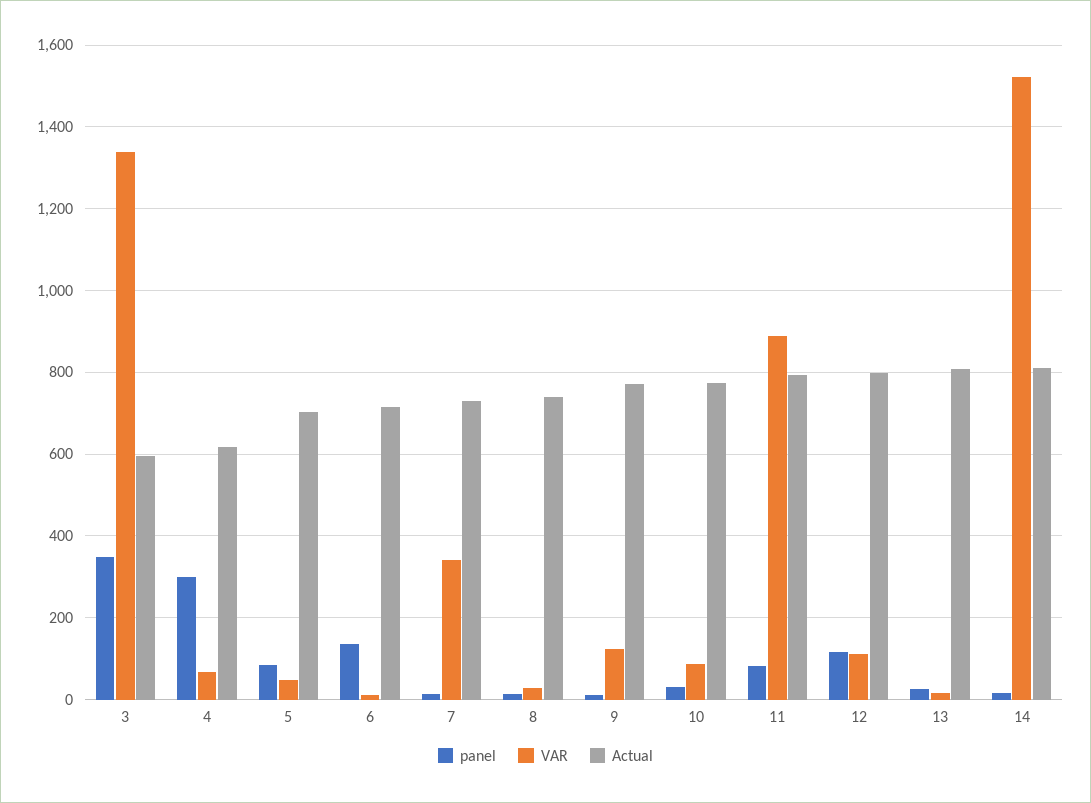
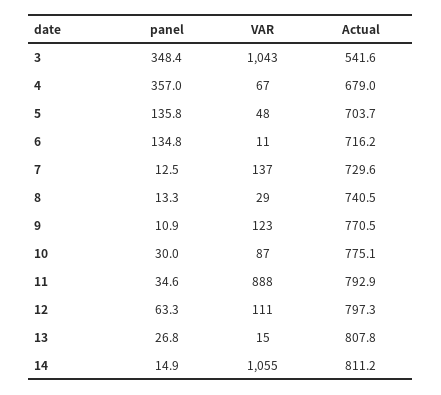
  {
    "panel": {
      "3": 348.4,
-     "4": 300,
+     "4": 357,
-     "5": 80,
+     "5": 135.8,
      "6": 134.8,
      "7": 12.5,
      "8": 13.3,
      "9": 10.9,
      "10": 30,
-     "11": 80,
+     "11": 34.6,
-     "12": 120,
+     "12": 63.3,
      "13": 26.8,
      "14": 14.9
    },
    "VAR": {
-     "3": 1340,
+     "3": 1043,
      "4": 67,
      "5": 48,
      "6": 11,
-     "7": 340,
+     "7": 137,
      "8": 29,
      "9": 123,
      "10": 87,
      "11": 888,
      "12": 111,
      "13": 15,
-     "14": 1520
+     "14": 1055
    },
    "Actual": {
-     "3": 600,
+     "3": 541.6,
-     "4": 620,
+     "4": 679,
      "5": 703.7,
      "6": 716.2,
      "7": 729.6,
      "8": 740.5,
      "9": 770.5,
      "10": 775.1,
      "11": 792.9,
      "12": 797.3,
      "13": 807.8,
      "14": 811.2
    }
  }

